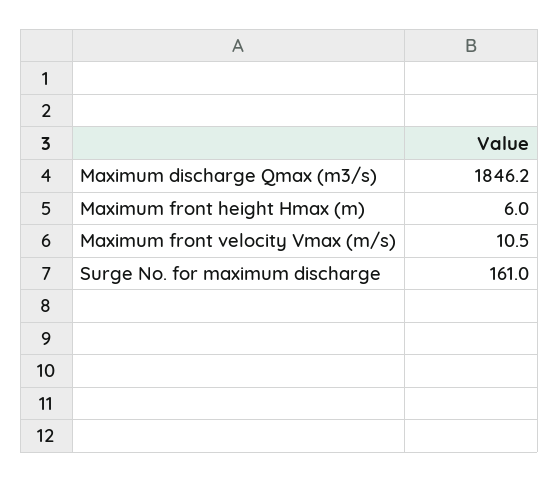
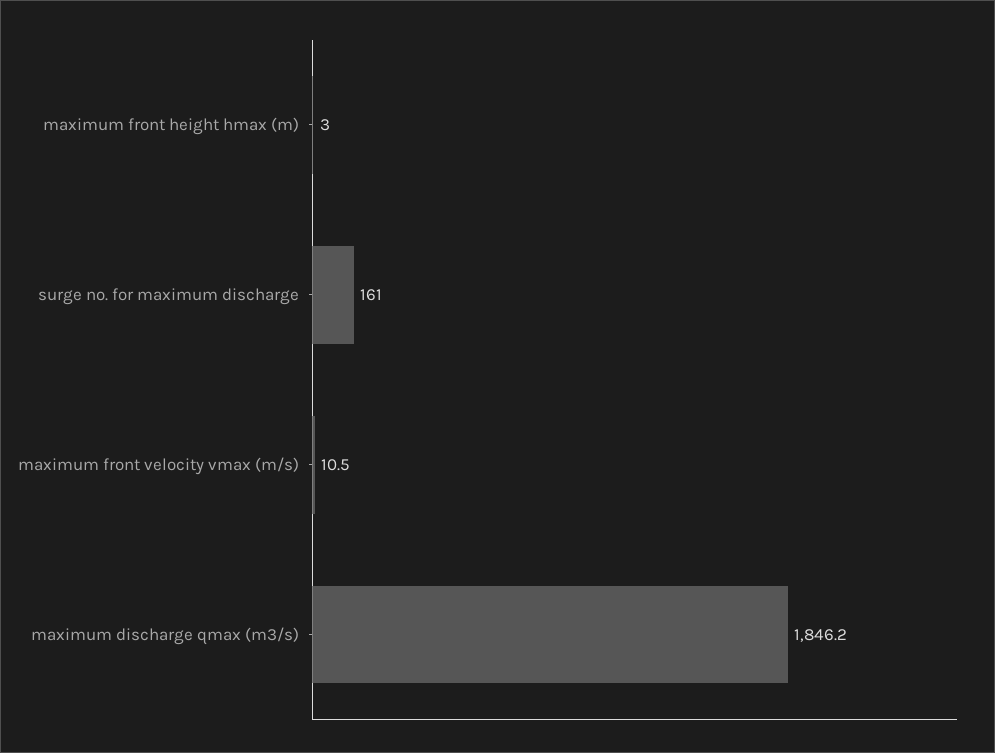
  {
    "Maximum discharge Qmax (m3/s)": 1846.2,
-   "Maximum front height Hmax (m)": 6,
+   "Maximum front height Hmax (m)": 3,
    "Maximum front velocity Vmax (m/s)": 10.5,
    "Surge No. for maximum discharge": 161
  }

